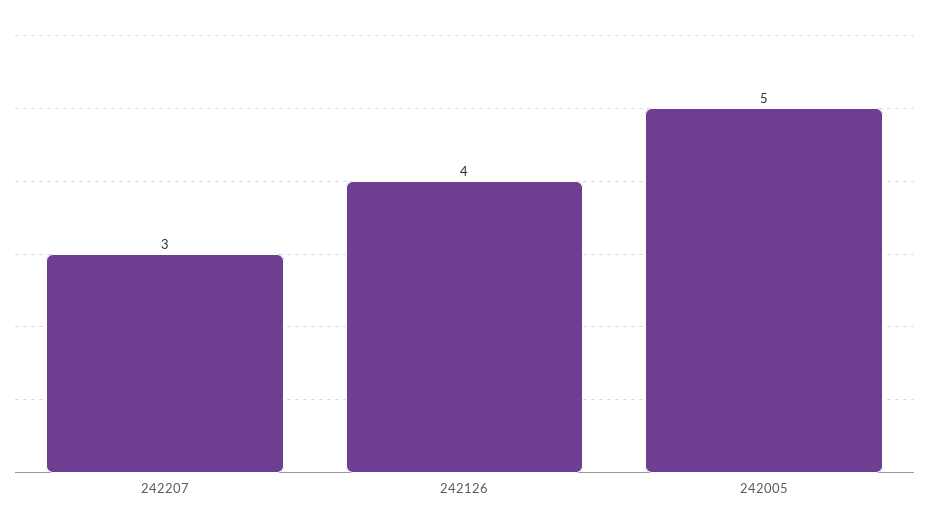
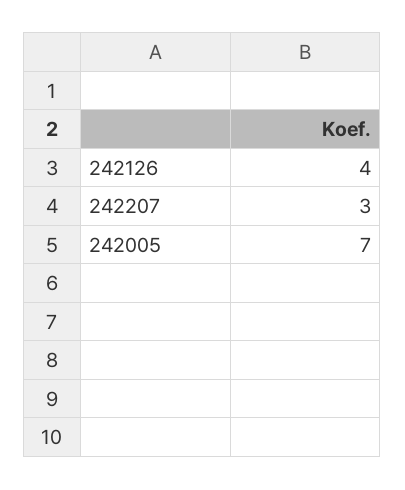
  {
    "242207": 3,
    "242126": 4,
-   "242005": 5
+   "242005": 7
  }

